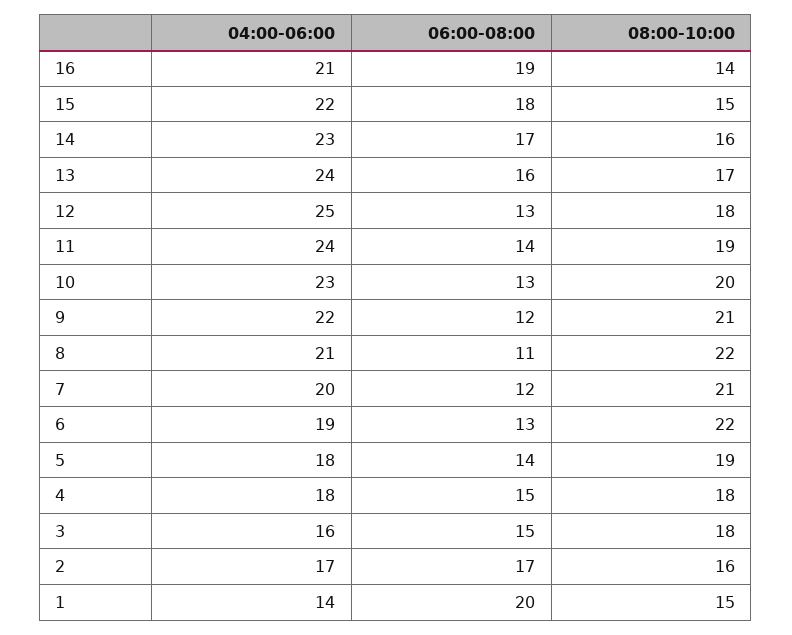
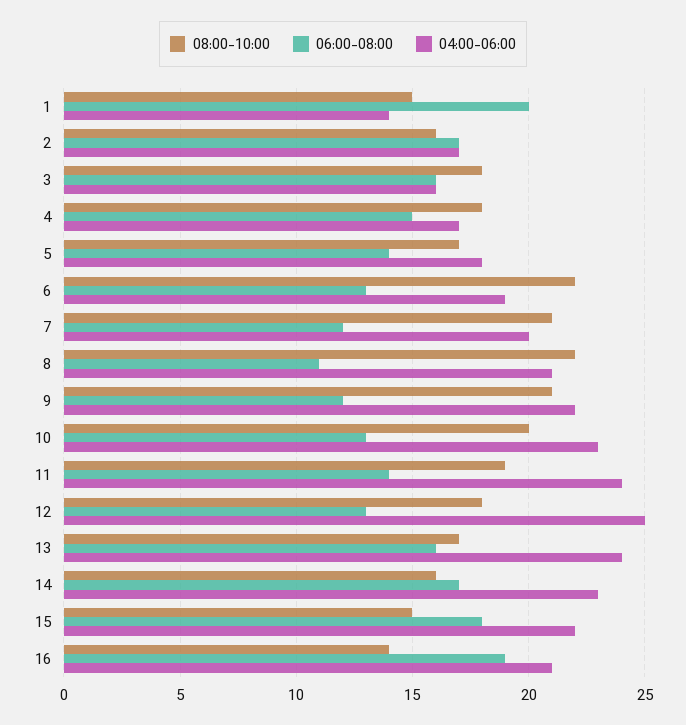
  {
    "04:00-06:00": {
      "16": 21,
      "15": 22,
      "14": 23,
      "13": 24,
      "12": 25,
      "11": 24,
      "10": 23,
      "9": 22,
      "8": 21,
      "7": 20,
      "6": 19,
      "5": 18,
-     "4": 18,
+     "4": 17,
      "3": 16,
      "2": 17,
      "1": 14
    },
    "06:00-08:00": {
      "16": 19,
      "15": 18,
      "14": 17,
      "13": 16,
      "12": 13,
      "11": 14,
      "10": 13,
      "9": 12,
      "8": 11,
      "7": 12,
      "6": 13,
      "5": 14,
      "4": 15,
-     "3": 15,
+     "3": 16,
      "2": 17,
      "1": 20
    },
    "08:00-10:00": {
      "16": 14,
      "15": 15,
      "14": 16,
      "13": 17,
      "12": 18,
      "11": 19,
      "10": 20,
      "9": 21,
      "8": 22,
      "7": 21,
      "6": 22,
-     "5": 19,
+     "5": 17,
      "4": 18,
      "3": 18,
      "2": 16,
      "1": 15
    }
  }

